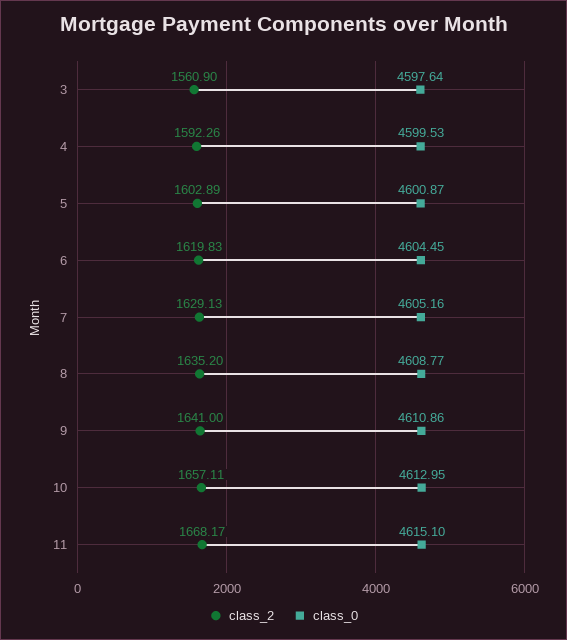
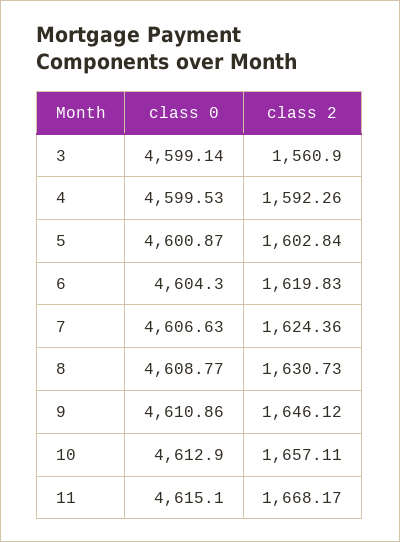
  {
    "class_2": {
      "3": 1560.9,
      "4": 1592.26,
-     "5": 1602.89,
+     "5": 1602.84,
      "6": 1619.83,
-     "7": 1629.13,
+     "7": 1624.36,
-     "8": 1635.2,
+     "8": 1630.73,
-     "9": 1641,
+     "9": 1646.12,
      "10": 1657.11,
      "11": 1668.17
    },
    "class_0": {
-     "3": 4597.64,
+     "3": 4599.14,
      "4": 4599.53,
      "5": 4600.87,
-     "6": 4604.45,
+     "6": 4604.3,
-     "7": 4605.16,
+     "7": 4606.63,
      "8": 4608.77,
      "9": 4610.86,
-     "10": 4612.95,
+     "10": 4612.9,
      "11": 4615.1
    }
  }

